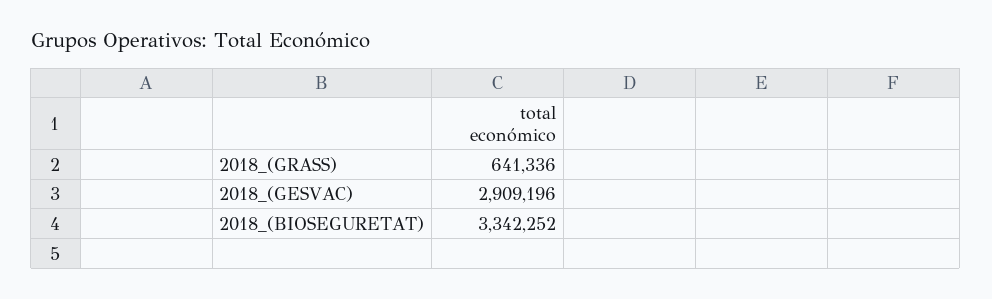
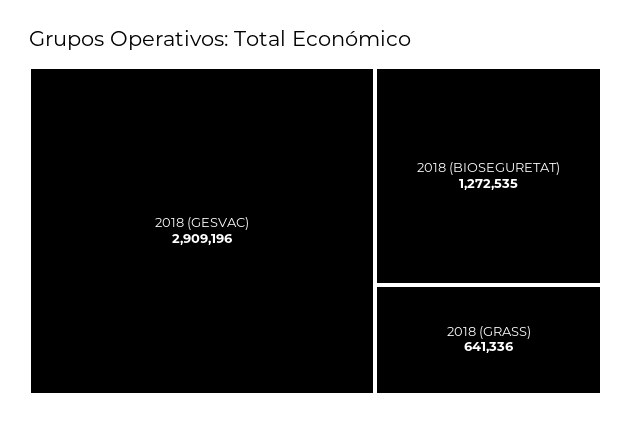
  {
    "2018_(GRASS)": 641336,
    "2018_(GESVAC)": 2909196,
-   "2018_(BIOSEGURETAT)": 3342252
+   "2018_(BIOSEGURETAT)": 1272535
  }

